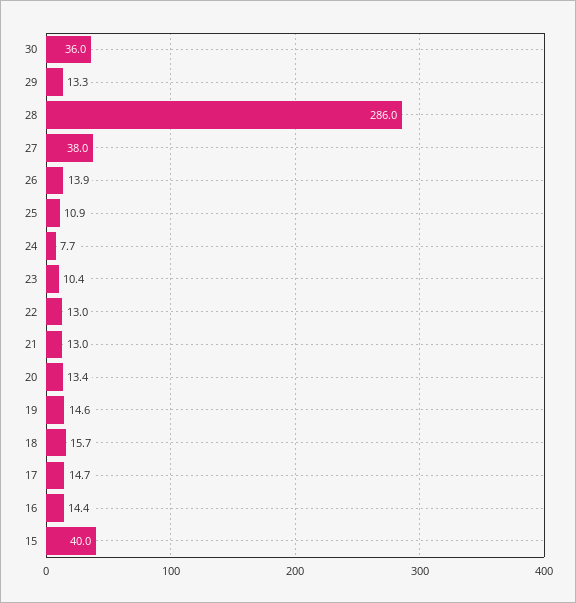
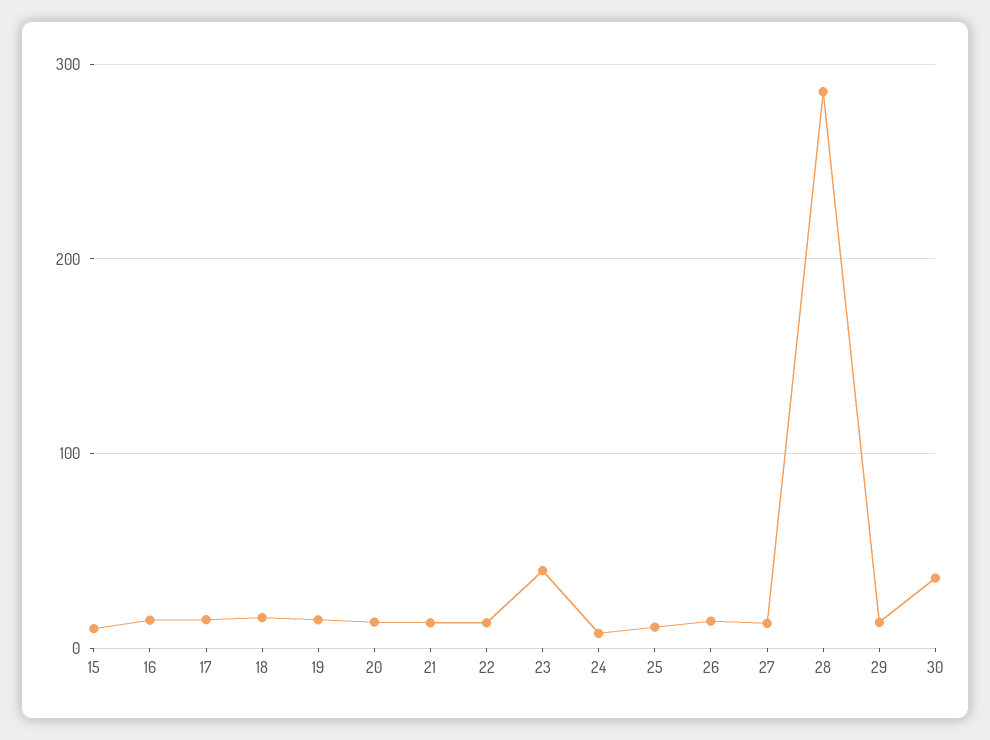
  {
    "30": 36,
    "29": 13.3,
    "28": 286,
-   "27": 38,
+   "27": 10,
    "26": 13.9,
    "25": 10.9,
    "24": 7.7,
-   "23": 10.4,
+   "23": 40,
    "22": 13,
    "21": 13,
    "20": 13.4,
    "19": 14.6,
    "18": 15.7,
    "17": 14.7,
    "16": 14.4,
-   "15": 40
+   "15": 10
  }

